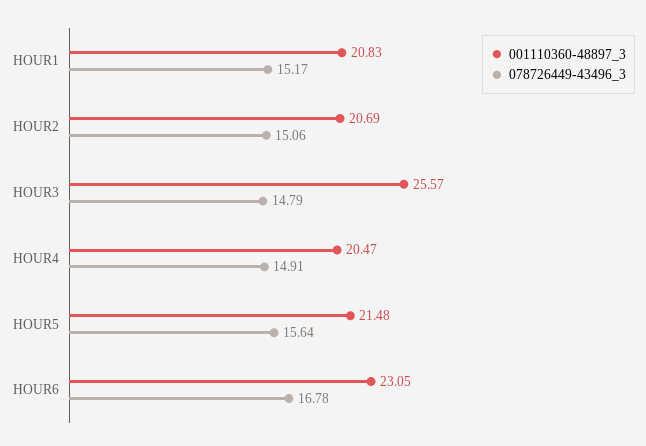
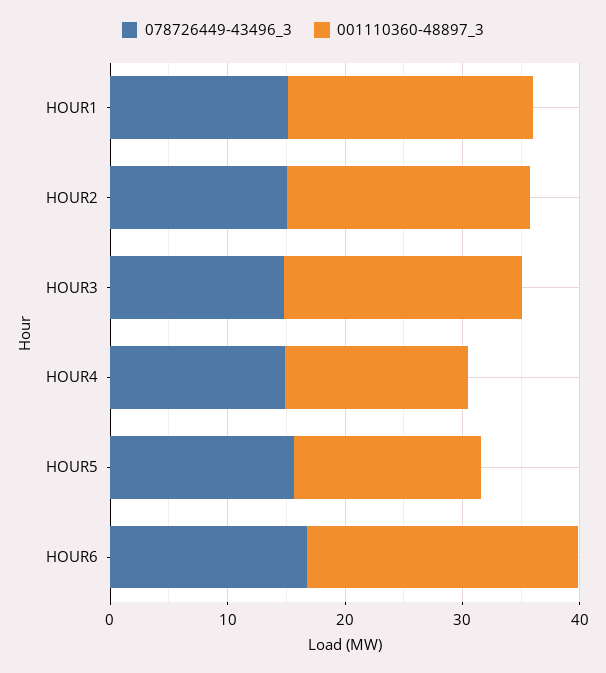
  {
    "001110360-48897_3": {
      "HOUR1": 20.83,
      "HOUR2": 20.69,
-     "HOUR3": 25.57,
+     "HOUR3": 20,
-     "HOUR4": 20.47,
+     "HOUR4": 16,
-     "HOUR5": 21.48,
+     "HOUR5": 16,
      "HOUR6": 23.05
    },
    "078726449-43496_3": {
      "HOUR1": 15.17,
      "HOUR2": 15.06,
      "HOUR3": 14.79,
      "HOUR4": 14.91,
      "HOUR5": 15.64,
      "HOUR6": 16.78
    }
  }

